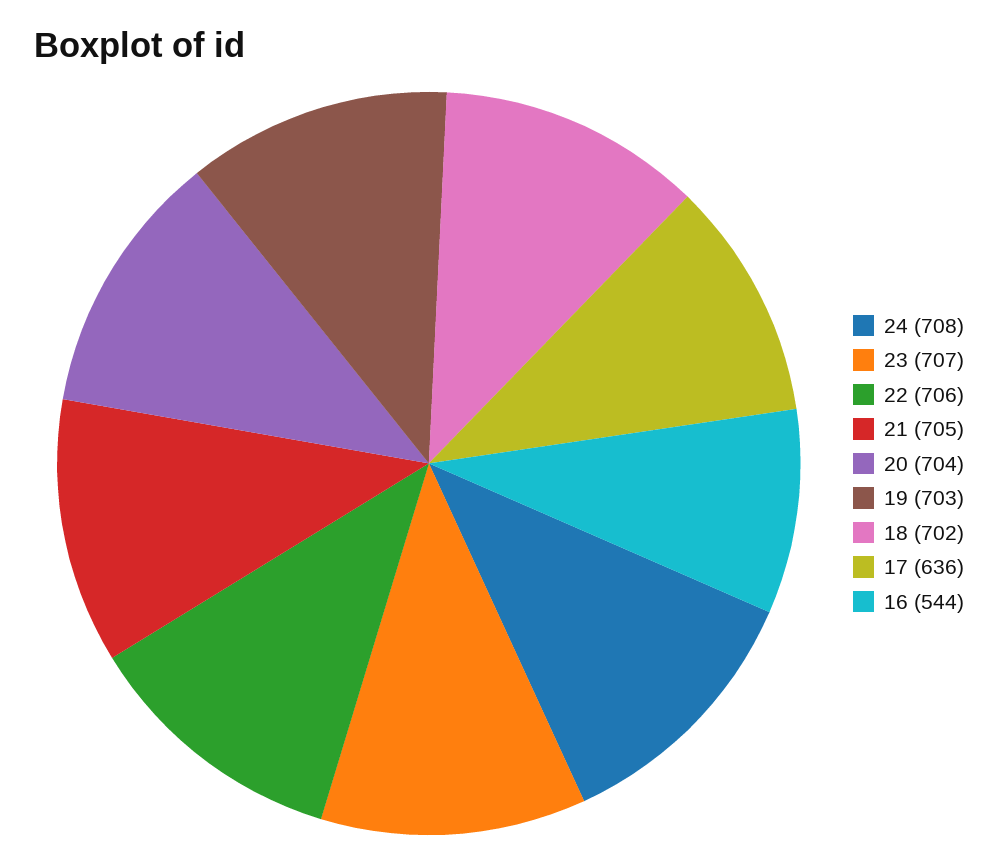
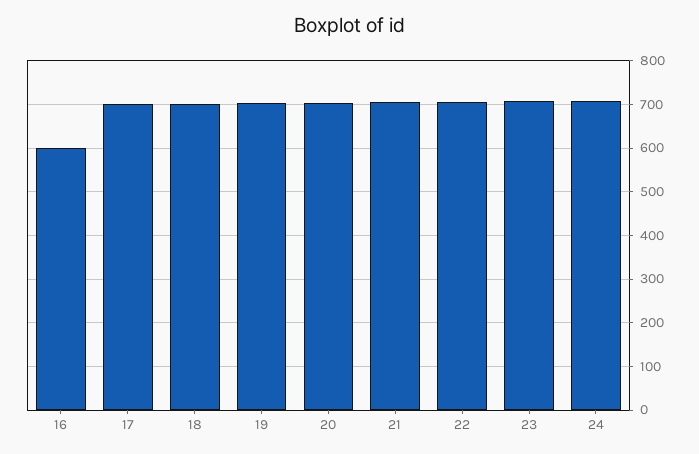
  {
    "24": 708,
    "23": 707,
    "22": 706,
    "21": 705,
    "20": 704,
    "19": 703,
    "18": 702,
-   "17": 636,
+   "17": 700,
-   "16": 544
+   "16": 600
  }

